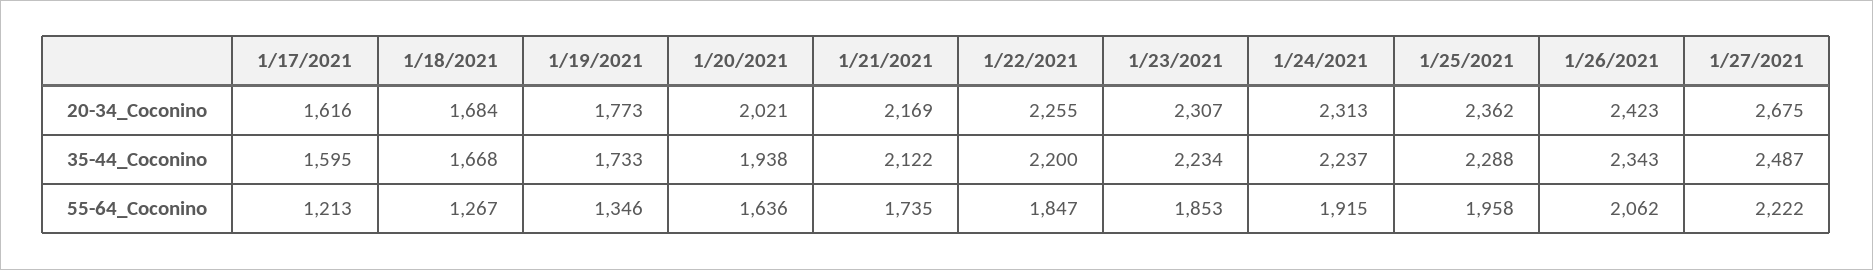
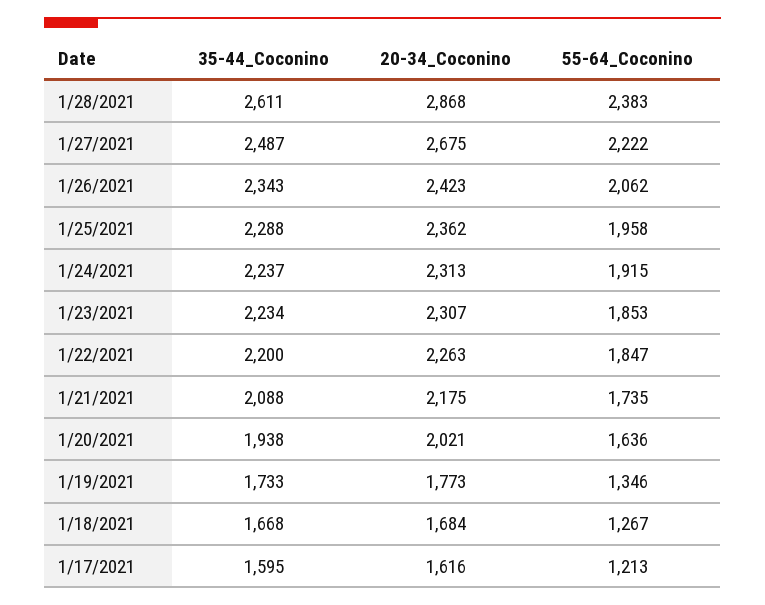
  {
    "1/17/2021": {
      "20-34_Coconino": 1616,
      "35-44_Coconino": 1595,
      "55-64_Coconino": 1213
    },
    "1/18/2021": {
      "20-34_Coconino": 1684,
      "35-44_Coconino": 1668,
      "55-64_Coconino": 1267
    },
    "1/19/2021": {
      "20-34_Coconino": 1773,
      "35-44_Coconino": 1733,
      "55-64_Coconino": 1346
    },
    "1/20/2021": {
      "20-34_Coconino": 2021,
      "35-44_Coconino": 1938,
      "55-64_Coconino": 1636
    },
    "1/21/2021": {
-     "20-34_Coconino": 2169,
+     "20-34_Coconino": 2175,
-     "35-44_Coconino": 2122,
+     "35-44_Coconino": 2088,
      "55-64_Coconino": 1735
    },
    "1/22/2021": {
-     "20-34_Coconino": 2255,
+     "20-34_Coconino": 2263,
      "35-44_Coconino": 2200,
      "55-64_Coconino": 1847
    },
    "1/23/2021": {
      "20-34_Coconino": 2307,
      "35-44_Coconino": 2234,
      "55-64_Coconino": 1853
    },
    "1/24/2021": {
      "20-34_Coconino": 2313,
      "35-44_Coconino": 2237,
      "55-64_Coconino": 1915
    },
    "1/25/2021": {
      "20-34_Coconino": 2362,
      "35-44_Coconino": 2288,
      "55-64_Coconino": 1958
    },
    "1/26/2021": {
      "20-34_Coconino": 2423,
      "35-44_Coconino": 2343,
      "55-64_Coconino": 2062
    },
    "1/27/2021": {
      "20-34_Coconino": 2675,
      "35-44_Coconino": 2487,
      "55-64_Coconino": 2222
-   }
+   },
+   "1/28/2021": {
+     "35-44_Coconino": 2611,
+     "20-34_Coconino": 2868,
+     "55-64_Coconino": 2383
+   }
  }

